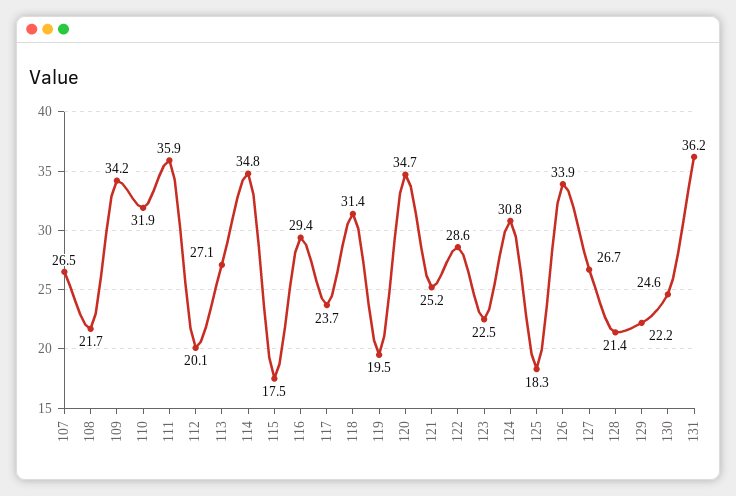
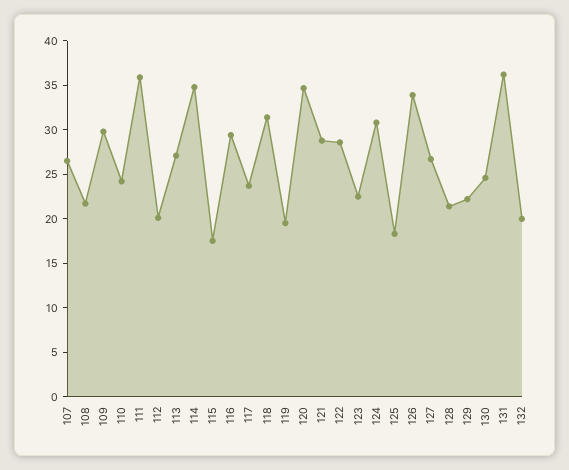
  {
    "107": 26.5,
    "108": 21.7,
-   "109": 34.2,
+   "109": 30,
-   "110": 31.9,
+   "110": 24,
    "111": 35.9,
    "112": 20.1,
    "113": 27.1,
    "114": 34.8,
    "115": 17.5,
    "116": 29.4,
    "117": 23.7,
    "118": 31.4,
    "119": 19.5,
    "120": 34.7,
-   "121": 25.2,
+   "121": 29,
    "122": 28.6,
    "123": 22.5,
    "124": 30.8,
    "125": 18.3,
    "126": 33.9,
    "127": 26.7,
    "128": 21.4,
    "129": 22.2,
    "130": 24.6,
-   "131": 36.2
+   "131": 36.2,
+   "132": 20
  }

